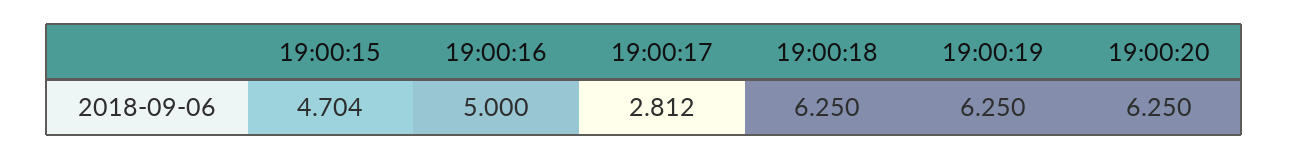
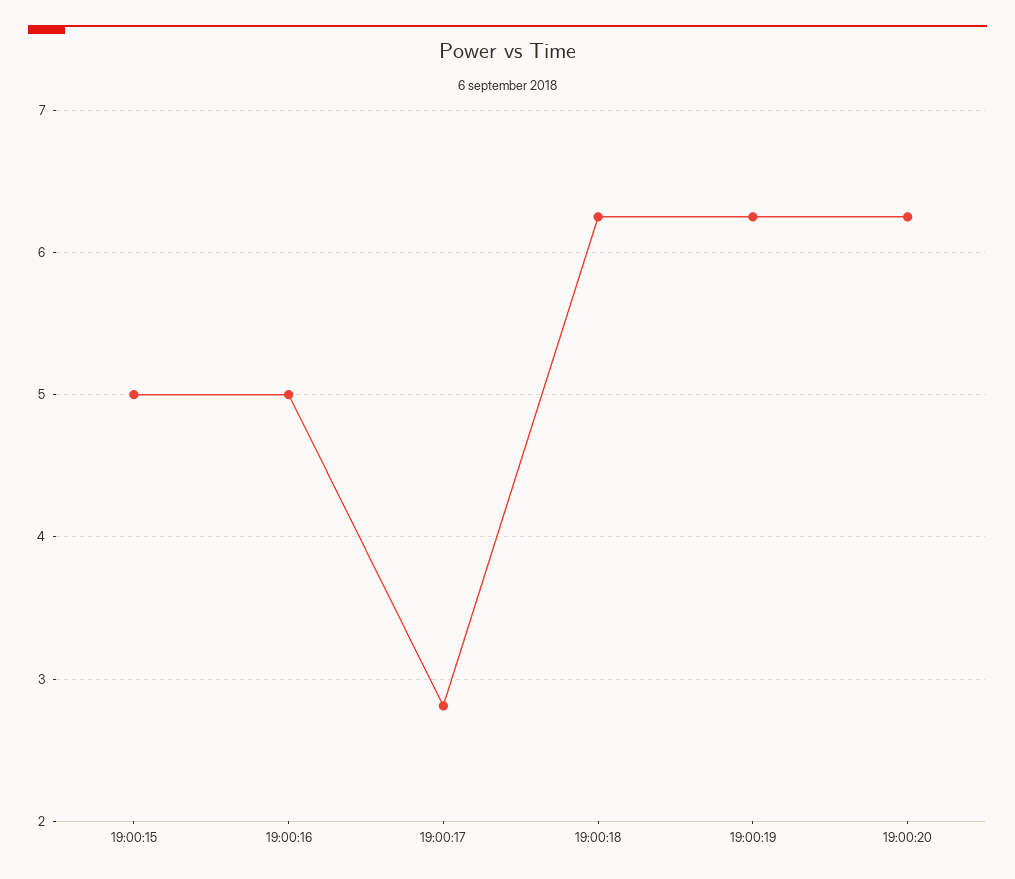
  {
-   "19:00:15": 4.704,
+   "19:00:15": 5,
    "19:00:16": 5,
    "19:00:17": 2.812,
    "19:00:18": 6.25,
    "19:00:19": 6.25,
    "19:00:20": 6.25
  }

